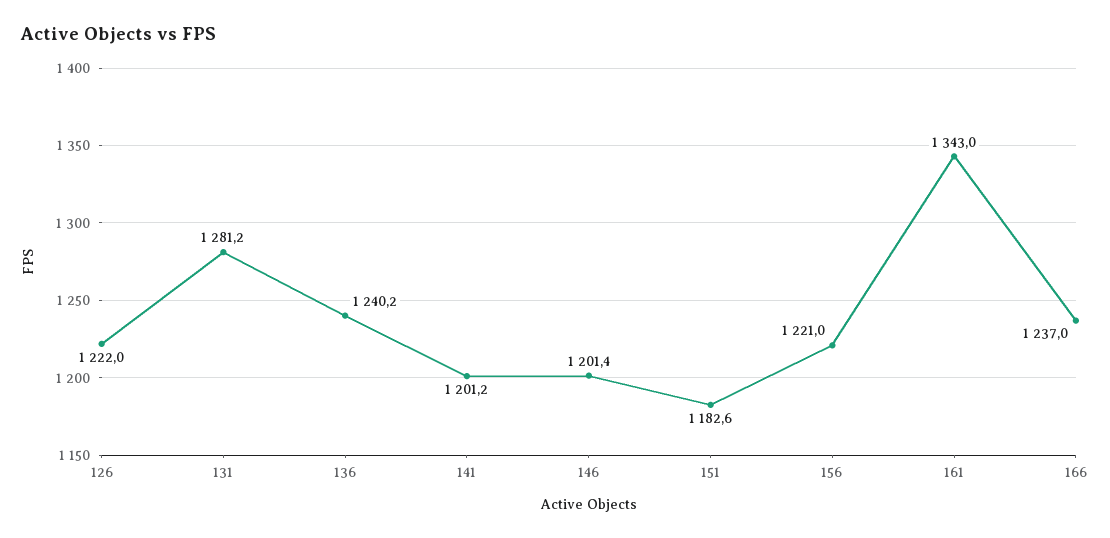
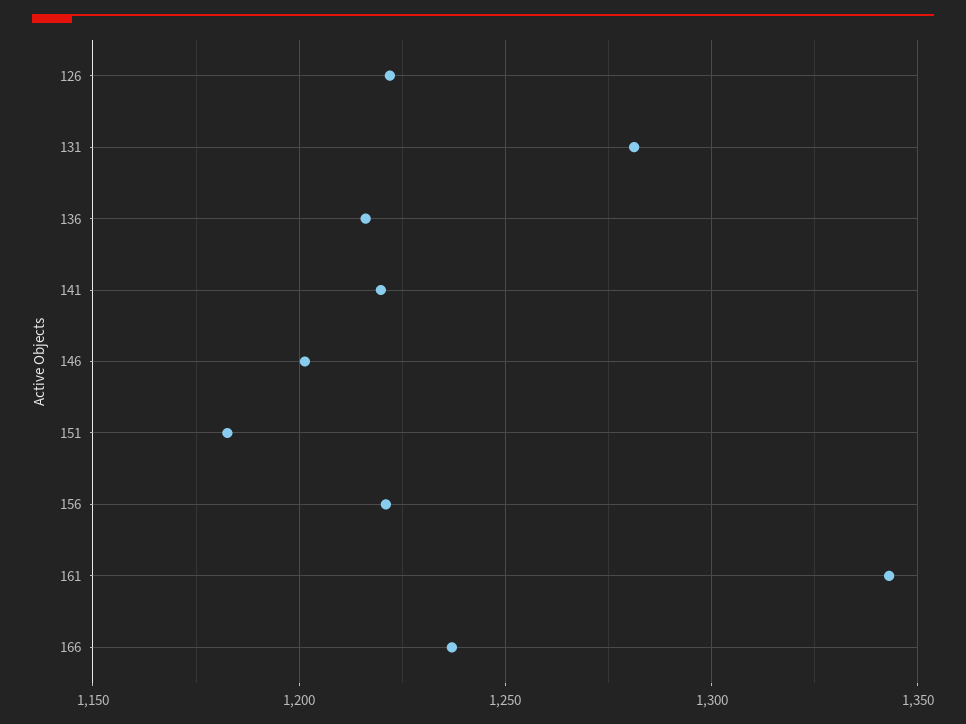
  {
    "126": 1222,
    "131": 1281.2,
-   "136": 1240.2,
+   "136": 1215,
-   "141": 1201.2,
+   "141": 1220,
    "146": 1201.4,
    "151": 1182.6,
    "156": 1221,
    "161": 1343,
    "166": 1237
  }

